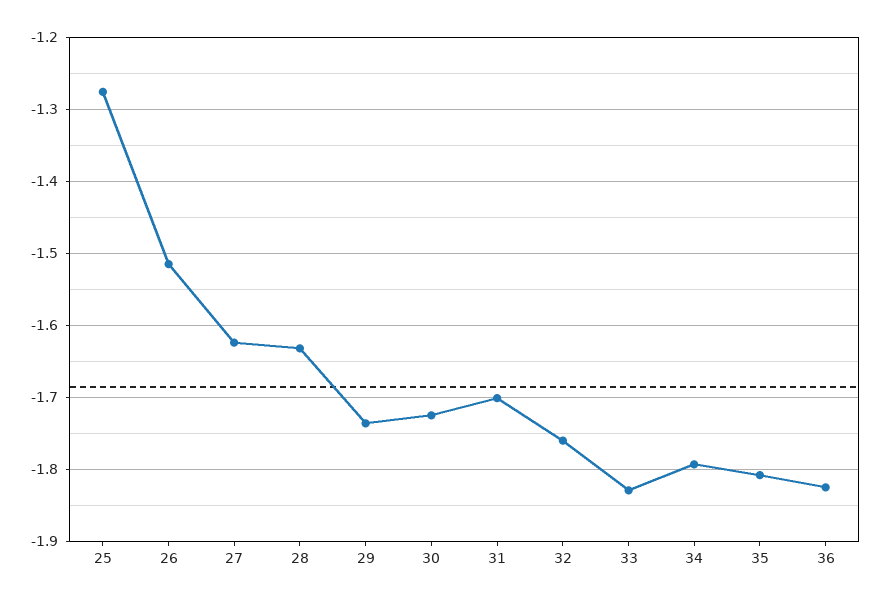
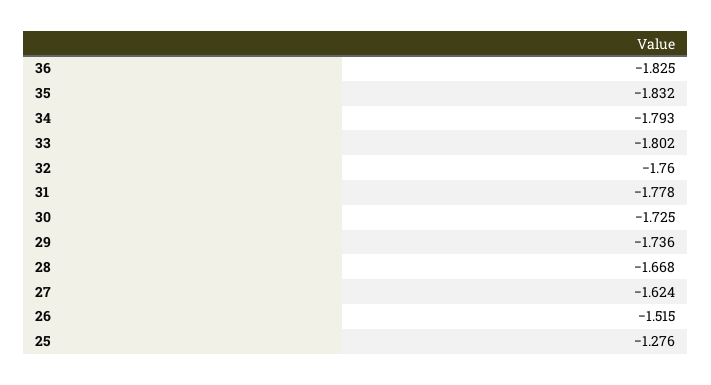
  {
    "25": -1.276,
    "26": -1.515,
    "27": -1.624,
-   "28": -1.63,
+   "28": -1.668,
    "29": -1.736,
    "30": -1.725,
-   "31": -1.7,
+   "31": -1.778,
    "32": -1.76,
-   "33": -1.83,
+   "33": -1.802,
    "34": -1.793,
-   "35": -1.81,
+   "35": -1.832,
    "36": -1.825
  }

